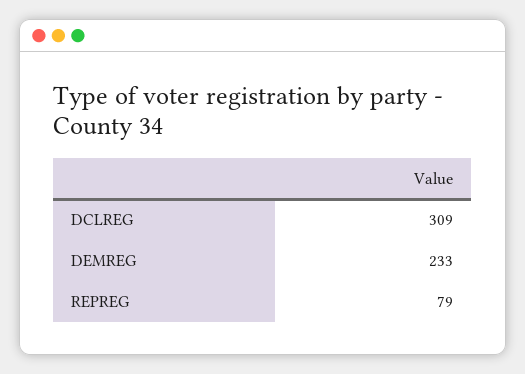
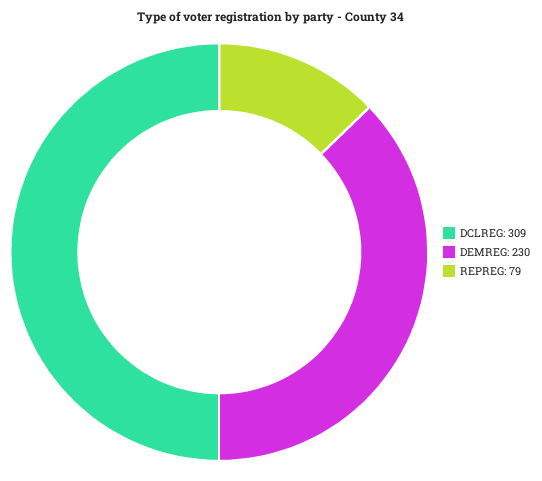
  {
    "DCLREG": 309,
-   "DEMREG": 233,
+   "DEMREG": 230,
    "REPREG": 79
  }

